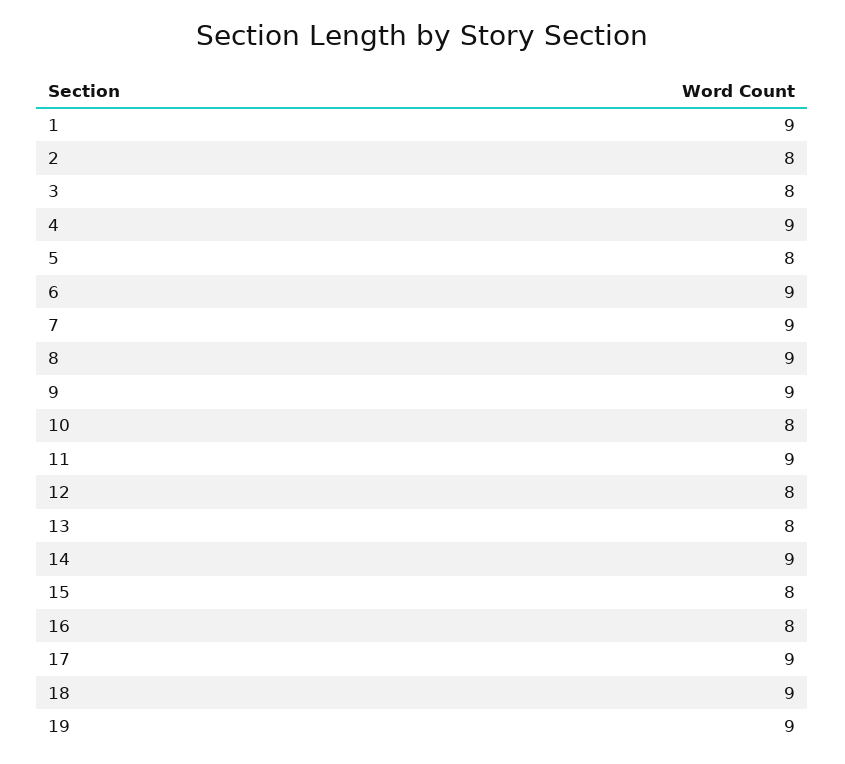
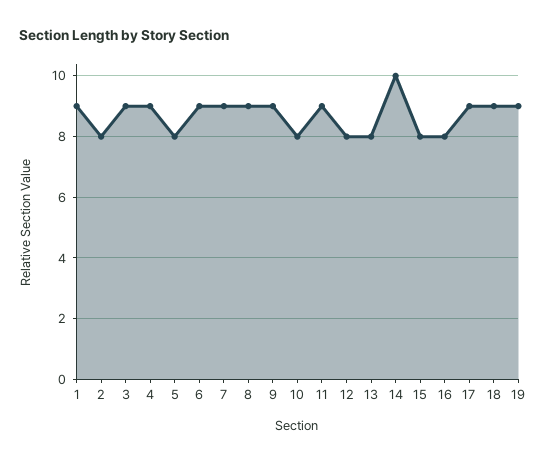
  {
    "1": 9,
    "2": 8,
-   "3": 8,
+   "3": 9,
    "4": 9,
    "5": 8,
    "6": 9,
    "7": 9,
    "8": 9,
    "9": 9,
    "10": 8,
    "11": 9,
    "12": 8,
    "13": 8,
-   "14": 9,
+   "14": 10,
    "15": 8,
    "16": 8,
    "17": 9,
    "18": 9,
    "19": 9
  }

